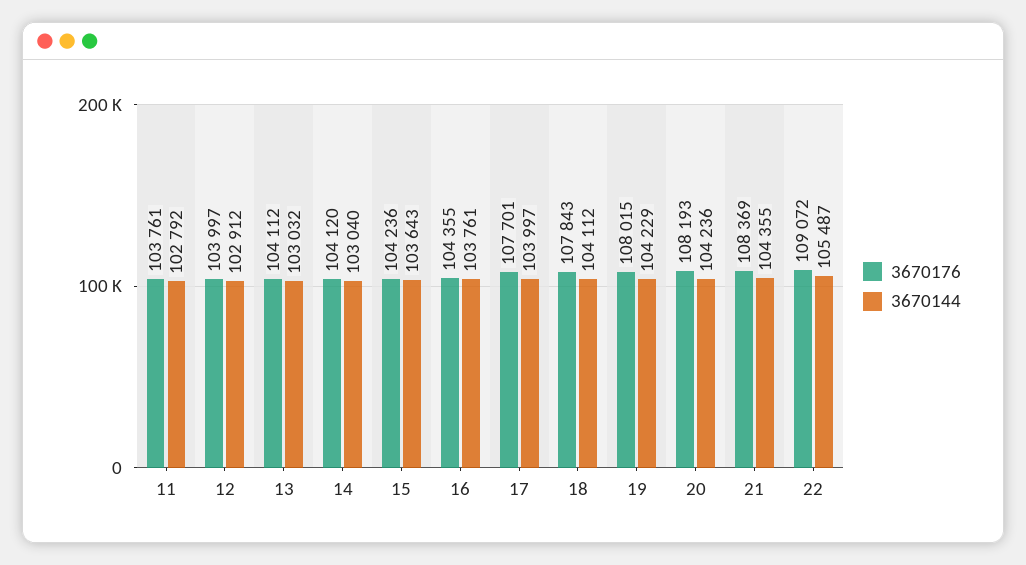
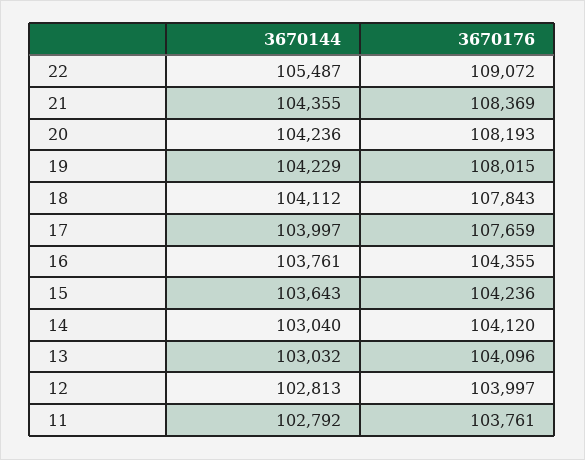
  {
    "3670176": {
      "11": 103761,
      "12": 103997,
-     "13": 104112,
+     "13": 104096,
      "14": 104120,
      "15": 104236,
      "16": 104355,
-     "17": 107701,
+     "17": 107659,
      "18": 107843,
      "19": 108015,
      "20": 108193,
      "21": 108369,
      "22": 109072
    },
    "3670144": {
      "11": 102792,
-     "12": 102912,
+     "12": 102813,
      "13": 103032,
      "14": 103040,
      "15": 103643,
      "16": 103761,
      "17": 103997,
      "18": 104112,
      "19": 104229,
      "20": 104236,
      "21": 104355,
      "22": 105487
    }
  }

